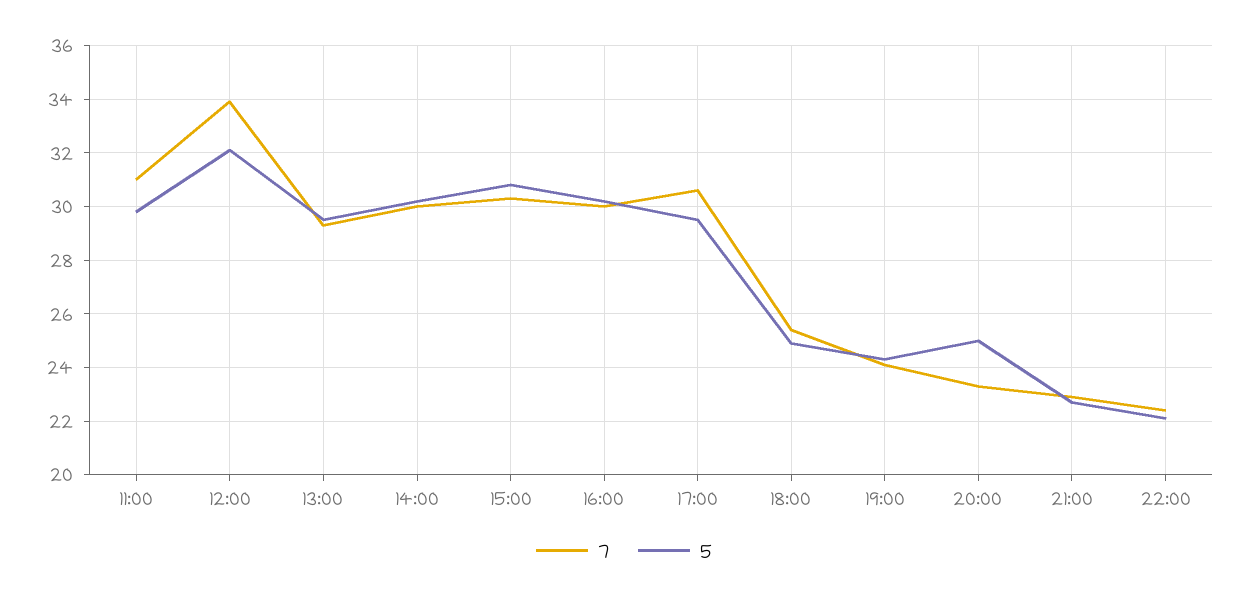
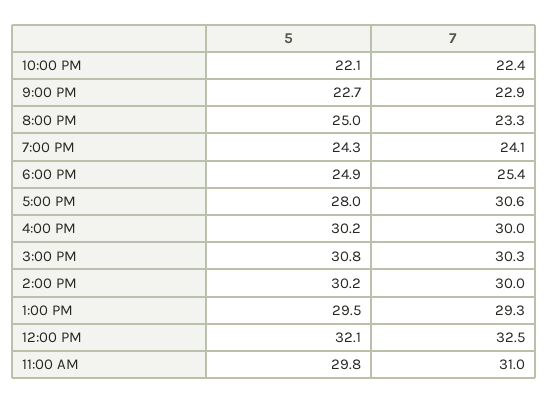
  {
    "7": {
      "11:00": 31,
-     "12:00": 34,
+     "12:00": 32.5,
      "13:00": 29.3,
      "14:00": 30,
      "15:00": 30.3,
      "16:00": 30,
      "17:00": 30.6,
      "18:00": 25.4,
      "19:00": 24.1,
      "20:00": 23.3,
      "21:00": 22.9,
      "22:00": 22.4
    },
    "5": {
      "11:00": 29.8,
      "12:00": 32.1,
      "13:00": 29.5,
      "14:00": 30.2,
      "15:00": 30.8,
      "16:00": 30.2,
-     "17:00": 29.5,
+     "17:00": 28,
      "18:00": 24.9,
      "19:00": 24.3,
      "20:00": 25,
      "21:00": 22.7,
      "22:00": 22.1
    }
  }

